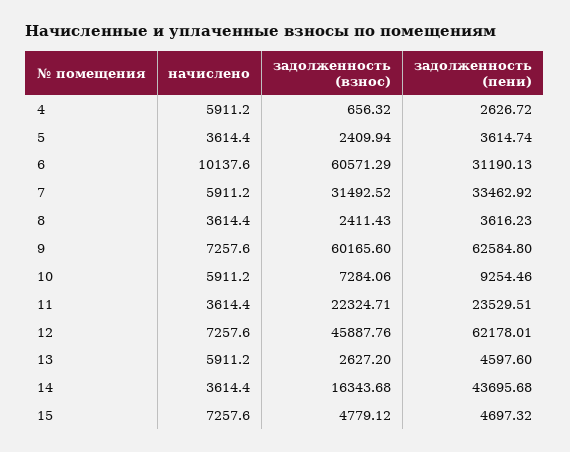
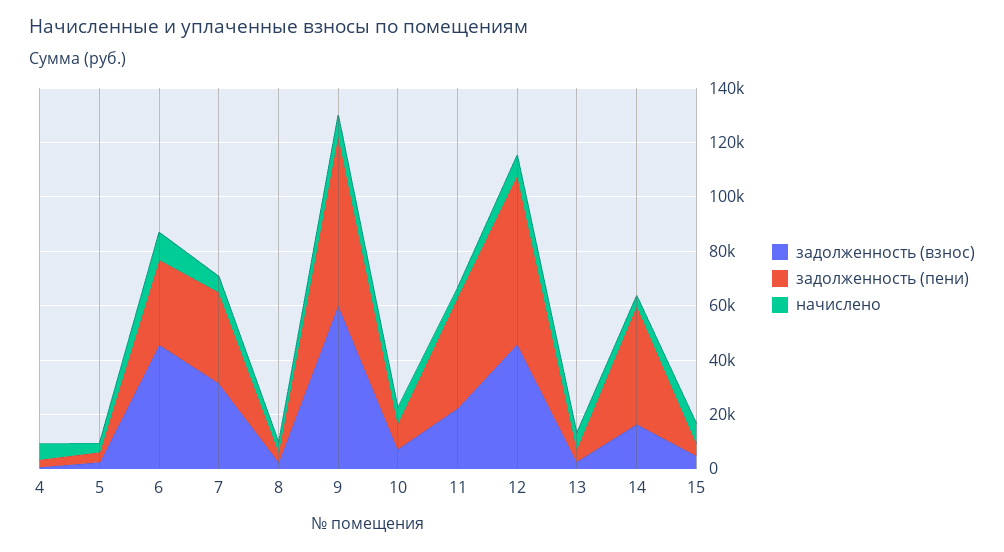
  {
    "начислено": {
      "4": 5911.2,
      "5": 3614.4,
      "6": 10137.6,
      "7": 5911.2,
      "8": 3614.4,
      "9": 7257.6,
      "10": 5911.2,
      "11": 3614.4,
      "12": 7257.6,
      "13": 5911.2,
      "14": 3614.4,
      "15": 7257.6
    },
    "задолженность (взнос)": {
      "4": 656.32,
      "5": 2409.94,
-     "6": 60571.29,
+     "6": 45000,
      "7": 31492.52,
      "8": 2411.43,
      "9": 60165.6,
      "10": 7284.06,
      "11": 22324.71,
      "12": 45887.76,
      "13": 2627.2,
      "14": 16343.68,
      "15": 4779.12
    },
    "задолженность (пени)": {
      "4": 2626.72,
      "5": 3614.74,
      "6": 31190.13,
      "7": 33462.92,
      "8": 3616.23,
      "9": 62584.8,
      "10": 9254.46,
-     "11": 23529.51,
+     "11": 40000,
      "12": 62178.01,
      "13": 4597.6,
      "14": 43695.68,
      "15": 4697.32
    }
  }

